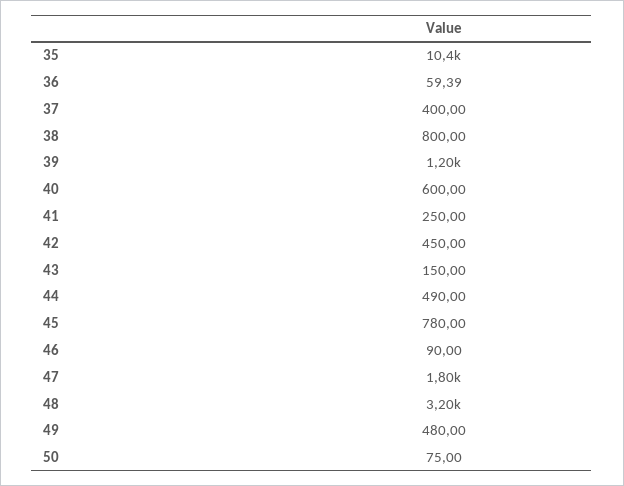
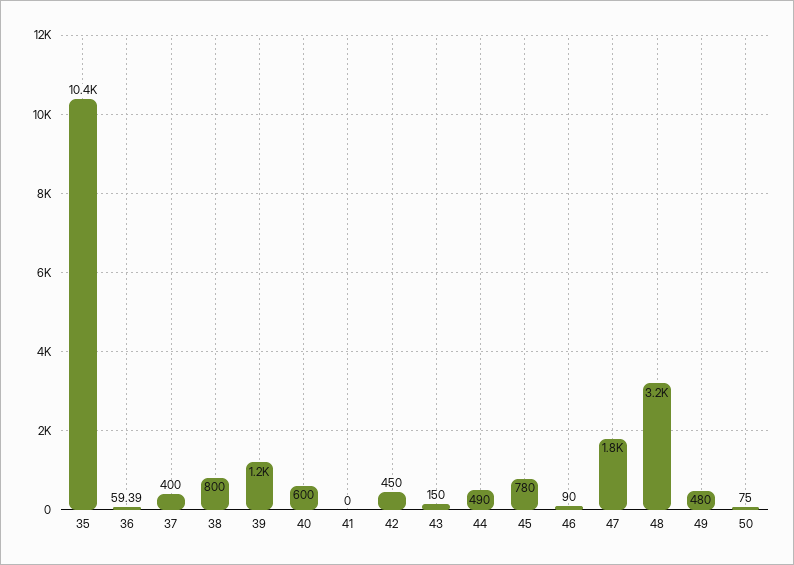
  {
    "35": 10400,
    "36": 59.39,
    "37": 400,
    "38": 800,
    "39": 1200,
    "40": 600,
-   "41": 250,
+   "41": 0,
    "42": 450,
    "43": 150,
    "44": 490,
    "45": 780,
    "46": 90,
    "47": 1800,
    "48": 3200,
    "49": 480,
    "50": 75
  }

